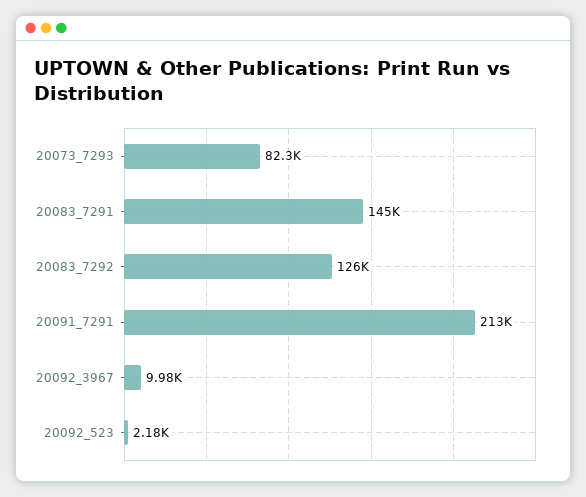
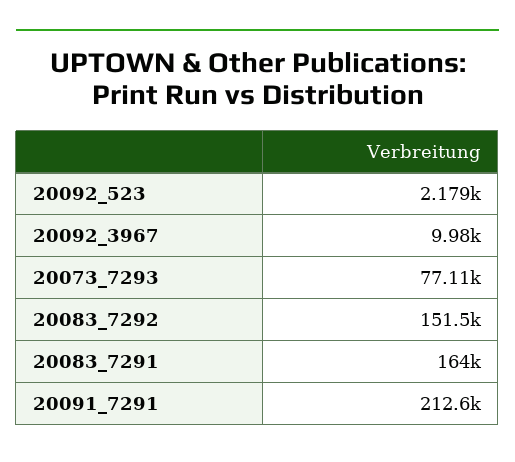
  {
-   "20073_7293": 82300,
+   "20073_7293": 77110,
-   "20083_7291": 145000,
+   "20083_7291": 164000,
-   "20083_7292": 126000,
+   "20083_7292": 151500,
    "20091_7291": 212600,
    "20092_3967": 9980,
    "20092_523": 2179
  }

